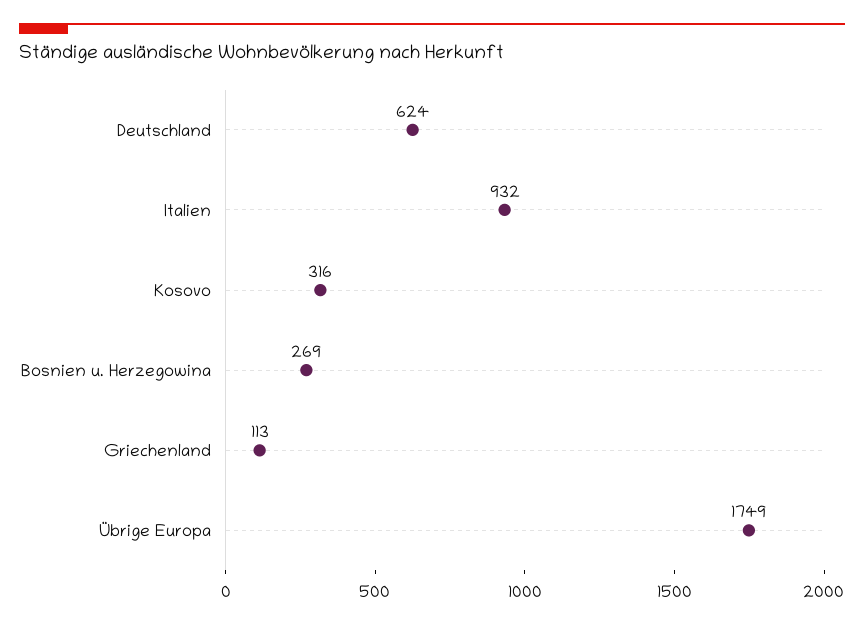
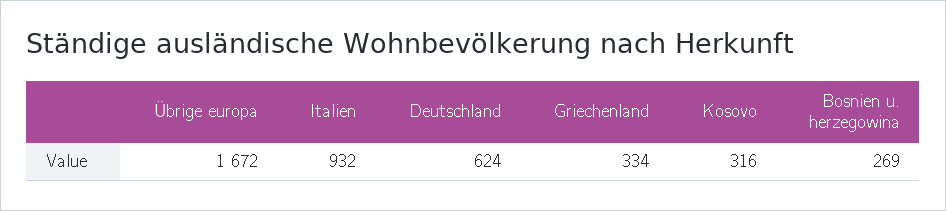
  {
    "Deutschland": 624,
    "Italien": 932,
    "Kosovo": 316,
    "Bosnien u. Herzegowina": 269,
-   "Griechenland": 113,
+   "Griechenland": 334,
-   "Übrige Europa": 1749
+   "Übrige Europa": 1672
  }

